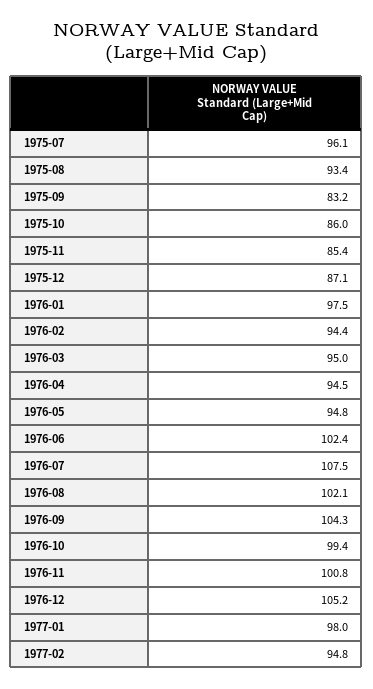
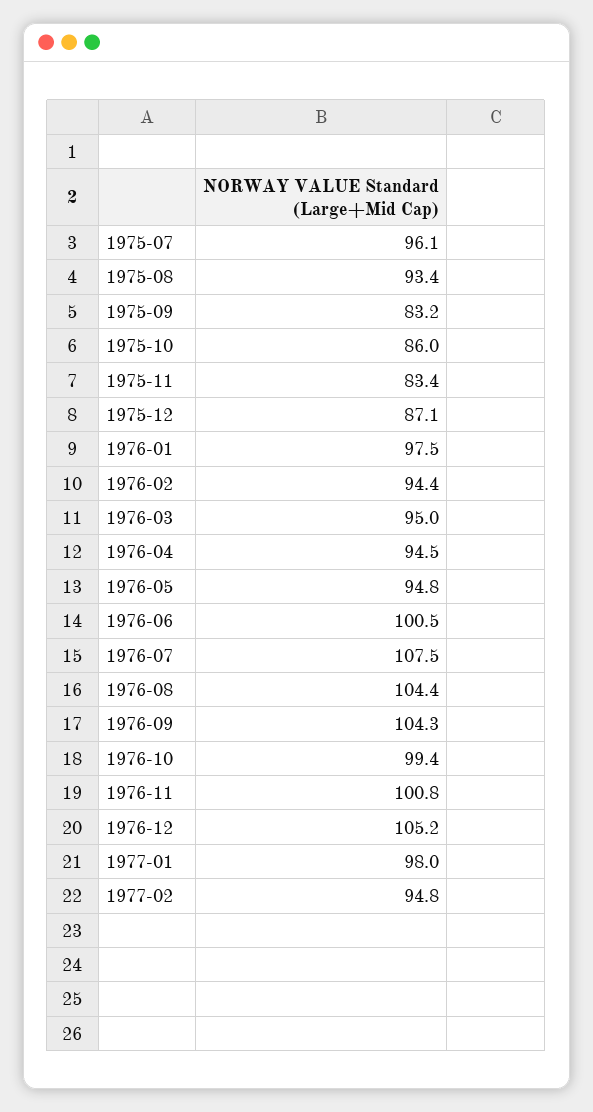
  {
    "1975-07": 96.1,
    "1975-08": 93.4,
    "1975-09": 83.2,
    "1975-10": 86,
-   "1975-11": 85.4,
+   "1975-11": 83.4,
    "1975-12": 87.1,
    "1976-01": 97.5,
    "1976-02": 94.4,
    "1976-03": 95,
    "1976-04": 94.5,
    "1976-05": 94.8,
-   "1976-06": 102.4,
+   "1976-06": 100.5,
    "1976-07": 107.5,
-   "1976-08": 102.1,
+   "1976-08": 104.4,
    "1976-09": 104.3,
    "1976-10": 99.4,
    "1976-11": 100.8,
    "1976-12": 105.2,
    "1977-01": 98,
    "1977-02": 94.8
  }

